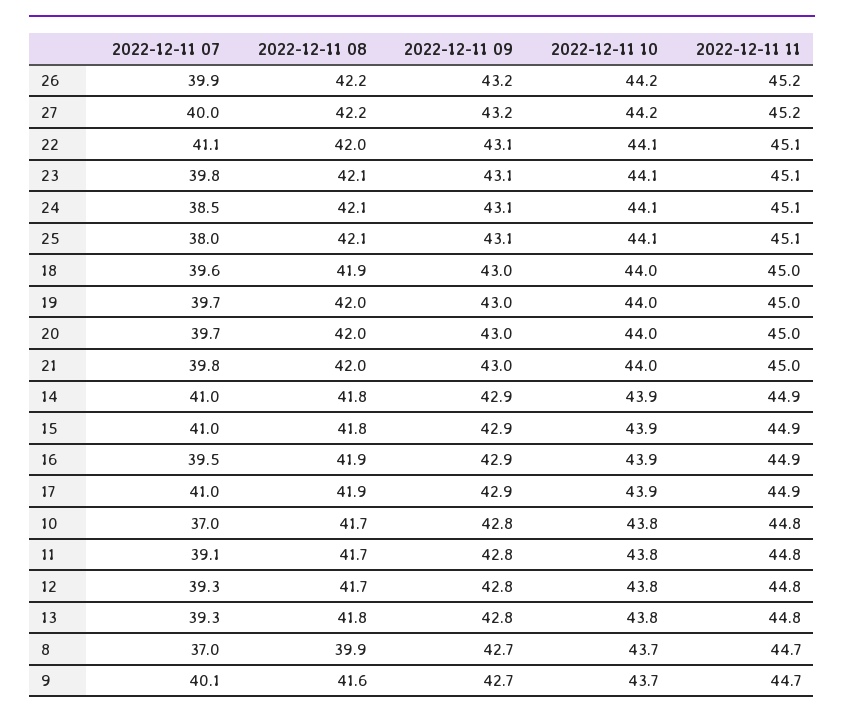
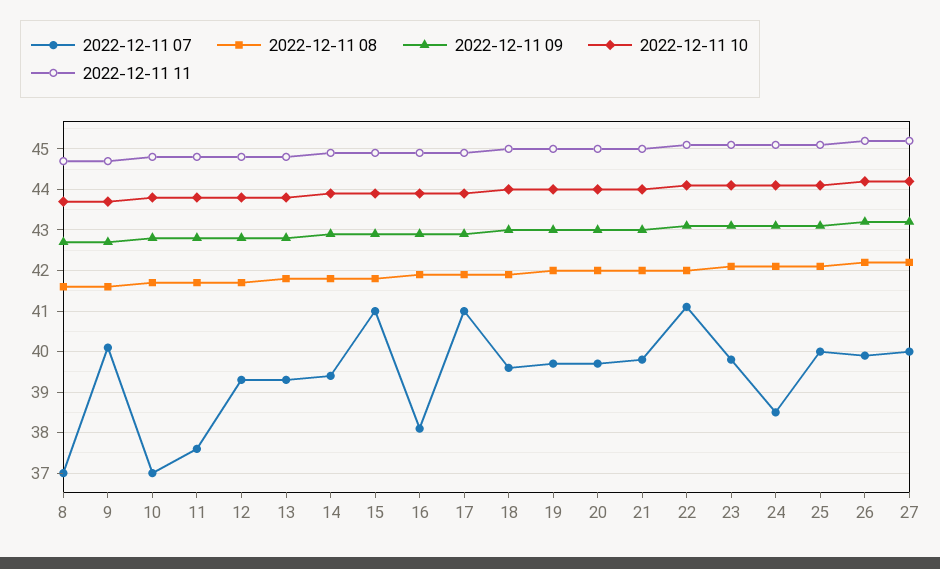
  {
    "2022-12-11 07": {
      "26": 39.9,
      "27": 40,
      "22": 41.1,
      "23": 39.8,
      "24": 38.5,
-     "25": 38,
+     "25": 40,
      "18": 39.6,
      "19": 39.7,
      "20": 39.7,
      "21": 39.8,
-     "14": 41,
+     "14": 39.5,
      "15": 41,
-     "16": 39.5,
+     "16": 38,
      "17": 41,
      "10": 37,
-     "11": 39.1,
+     "11": 37.5,
      "12": 39.3,
      "13": 39.3,
      "8": 37,
      "9": 40.1
    },
    "2022-12-11 08": {
      "26": 42.2,
      "27": 42.2,
      "22": 42,
      "23": 42.1,
      "24": 42.1,
      "25": 42.1,
      "18": 41.9,
      "19": 42,
      "20": 42,
      "21": 42,
      "14": 41.8,
      "15": 41.8,
      "16": 41.9,
      "17": 41.9,
      "10": 41.7,
      "11": 41.7,
      "12": 41.7,
      "13": 41.8,
-     "8": 39.9,
+     "8": 41.5,
      "9": 41.6
    },
    "2022-12-11 09": {
      "26": 43.2,
      "27": 43.2,
      "22": 43.1,
      "23": 43.1,
      "24": 43.1,
      "25": 43.1,
      "18": 43,
      "19": 43,
      "20": 43,
      "21": 43,
      "14": 42.9,
      "15": 42.9,
      "16": 42.9,
      "17": 42.9,
      "10": 42.8,
      "11": 42.8,
      "12": 42.8,
      "13": 42.8,
      "8": 42.7,
      "9": 42.7
    },
    "2022-12-11 10": {
      "26": 44.2,
      "27": 44.2,
      "22": 44.1,
      "23": 44.1,
      "24": 44.1,
      "25": 44.1,
      "18": 44,
      "19": 44,
      "20": 44,
      "21": 44,
      "14": 43.9,
      "15": 43.9,
      "16": 43.9,
      "17": 43.9,
      "10": 43.8,
      "11": 43.8,
      "12": 43.8,
      "13": 43.8,
      "8": 43.7,
      "9": 43.7
    },
    "2022-12-11 11": {
      "26": 45.2,
      "27": 45.2,
      "22": 45.1,
      "23": 45.1,
      "24": 45.1,
      "25": 45.1,
      "18": 45,
      "19": 45,
      "20": 45,
      "21": 45,
      "14": 44.9,
      "15": 44.9,
      "16": 44.9,
      "17": 44.9,
      "10": 44.8,
      "11": 44.8,
      "12": 44.8,
      "13": 44.8,
      "8": 44.7,
      "9": 44.7
    }
  }

